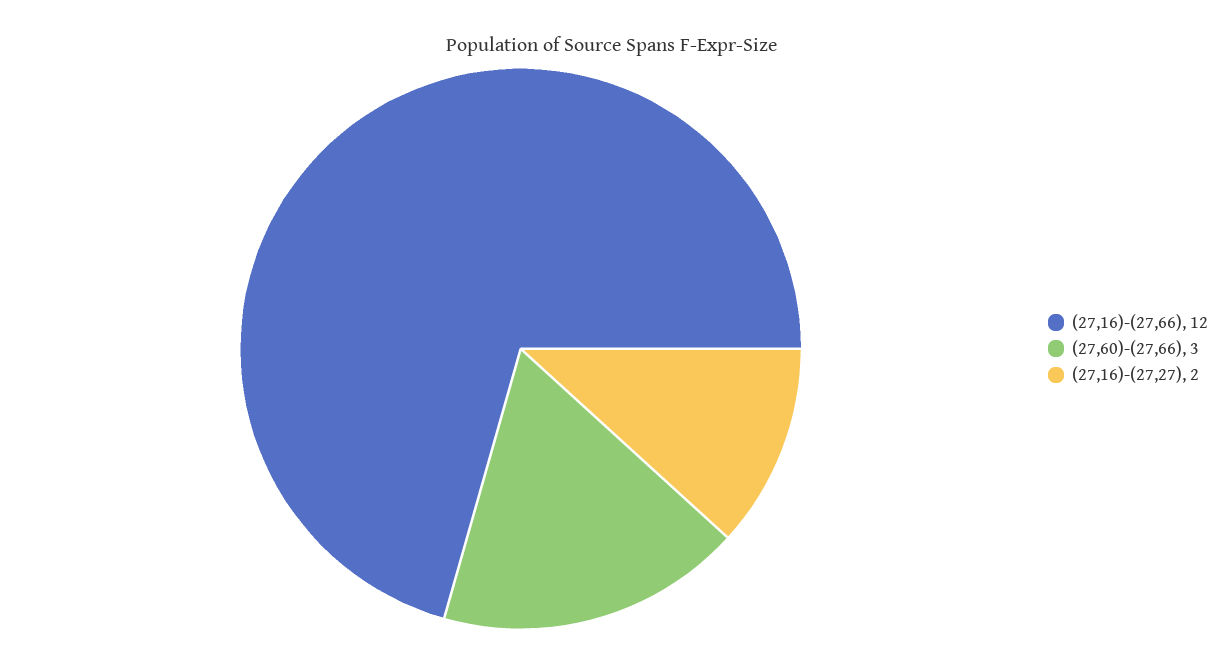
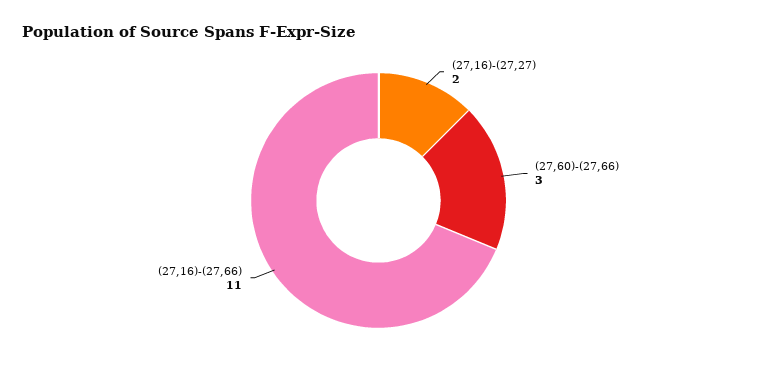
  {
-   "(27,16)-(27,66)": 12,
+   "(27,16)-(27,66)": 11,
    "(27,60)-(27,66)": 3,
    "(27,16)-(27,27)": 2
  }

